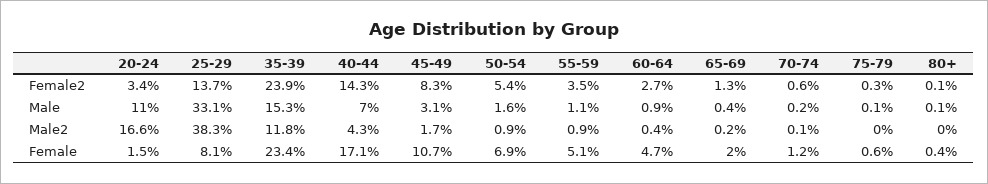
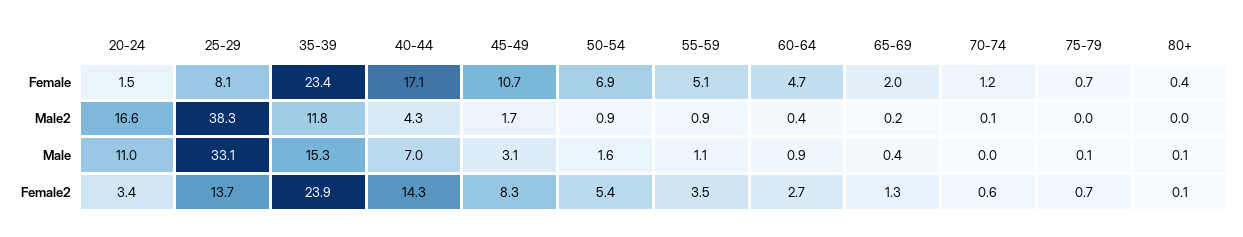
  {
    "20-24": {
      "Female2": 3.4,
      "Male": 11,
      "Male2": 16.6,
      "Female": 1.5
    },
    "25-29": {
      "Female2": 13.7,
      "Male": 33.1,
      "Male2": 38.3,
      "Female": 8.1
    },
    "35-39": {
      "Female2": 23.9,
      "Male": 15.3,
      "Male2": 11.8,
      "Female": 23.4
    },
    "40-44": {
      "Female2": 14.3,
      "Male": 7,
      "Male2": 4.3,
      "Female": 17.1
    },
    "45-49": {
      "Female2": 8.3,
      "Male": 3.1,
      "Male2": 1.7,
      "Female": 10.7
    },
    "50-54": {
      "Female2": 5.4,
      "Male": 1.6,
      "Male2": 0.9,
      "Female": 6.9
    },
    "55-59": {
      "Female2": 3.5,
      "Male": 1.1,
      "Male2": 0.9,
      "Female": 5.1
    },
    "60-64": {
      "Female2": 2.7,
      "Male": 0.9,
      "Male2": 0.4,
      "Female": 4.7
    },
    "65-69": {
      "Female2": 1.3,
      "Male": 0.4,
      "Male2": 0.2,
      "Female": 2
    },
    "70-74": {
      "Female2": 0.6,
-     "Male": 0.2,
+     "Male": 0,
      "Male2": 0.1,
      "Female": 1.2
    },
    "75-79": {
-     "Female2": 0.3,
+     "Female2": 0.7,
      "Male": 0.1,
      "Male2": 0,
-     "Female": 0.6
+     "Female": 0.7
    },
    "80+": {
      "Female2": 0.1,
      "Male": 0.1,
      "Male2": 0,
      "Female": 0.4
    }
  }

